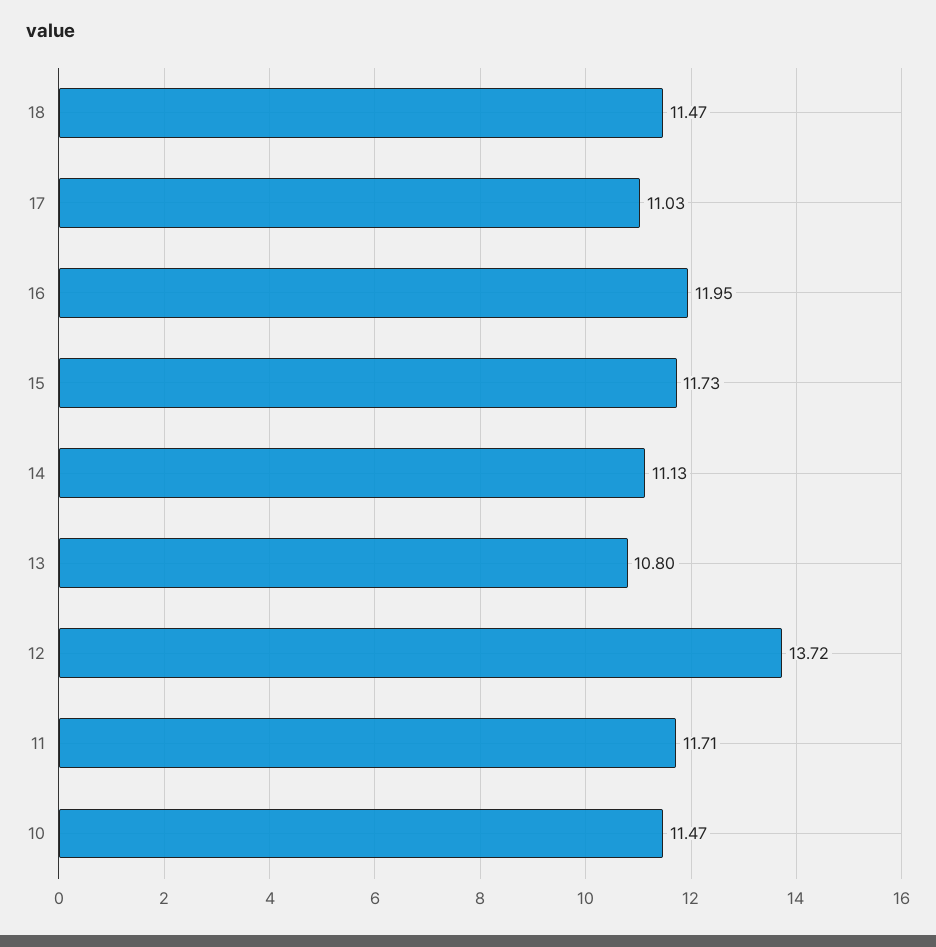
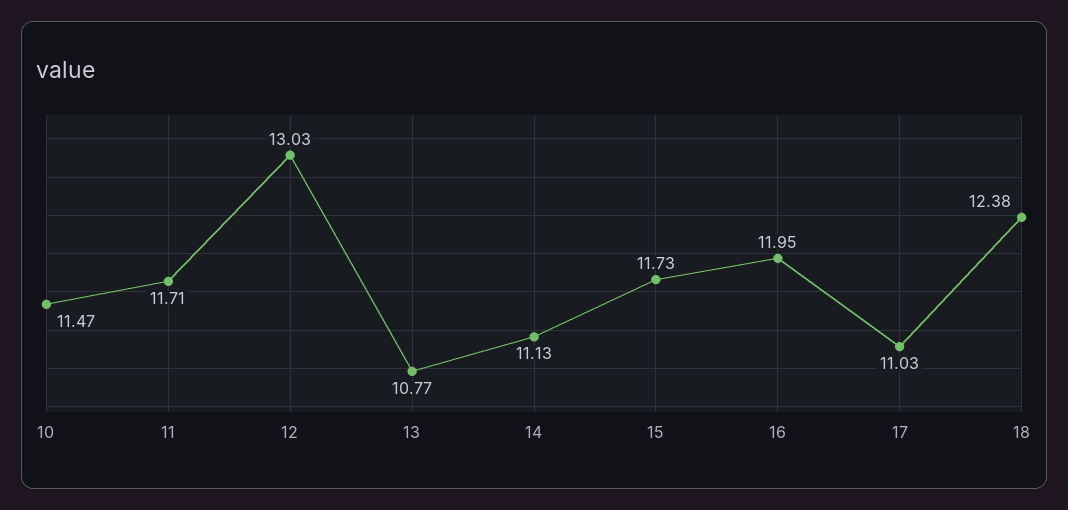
  {
-   "18": 11.47,
+   "18": 12.38,
    "17": 11.03,
    "16": 11.95,
    "15": 11.73,
    "14": 11.13,
-   "13": 10.8,
+   "13": 10.77,
-   "12": 13.72,
+   "12": 13.03,
    "11": 11.71,
    "10": 11.47
  }

